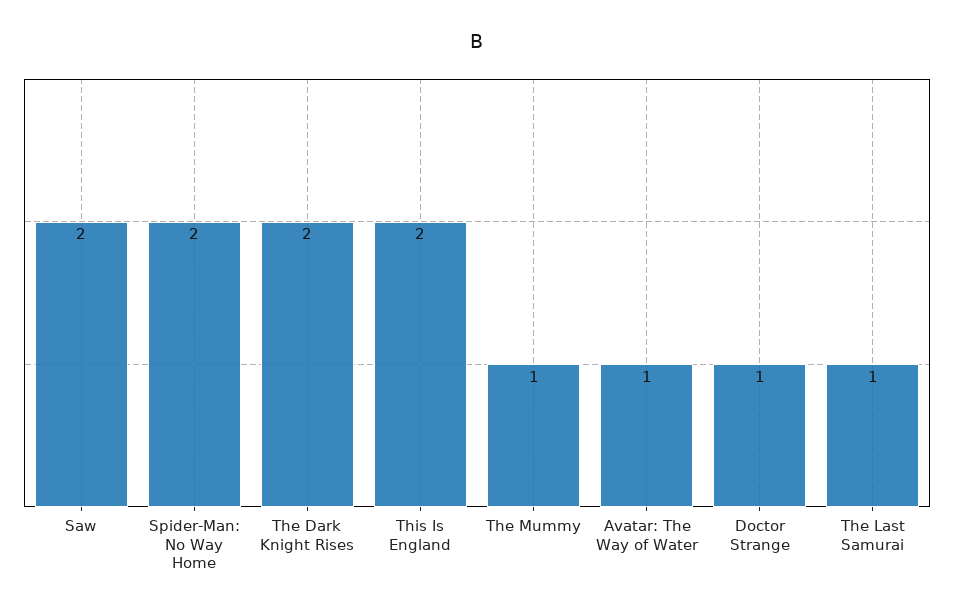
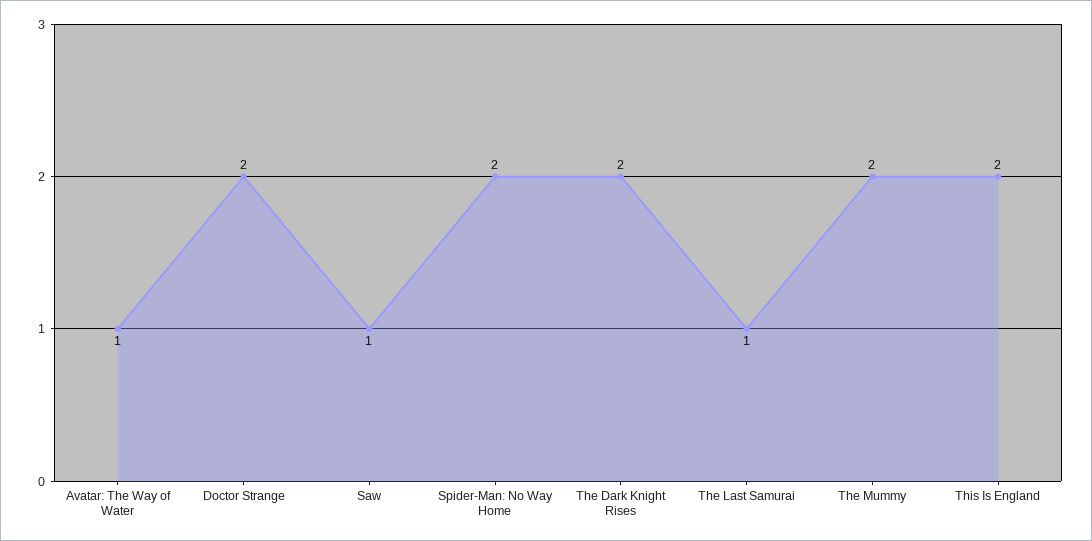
  {
-   "Saw": 2,
+   "Saw": 1,
    "Spider-Man: No Way Home": 2,
    "The Dark Knight Rises": 2,
    "This Is England": 2,
-   "The Mummy": 1,
+   "The Mummy": 2,
    "Avatar: The Way of Water": 1,
-   "Doctor Strange": 1,
+   "Doctor Strange": 2,
    "The Last Samurai": 1
  }

